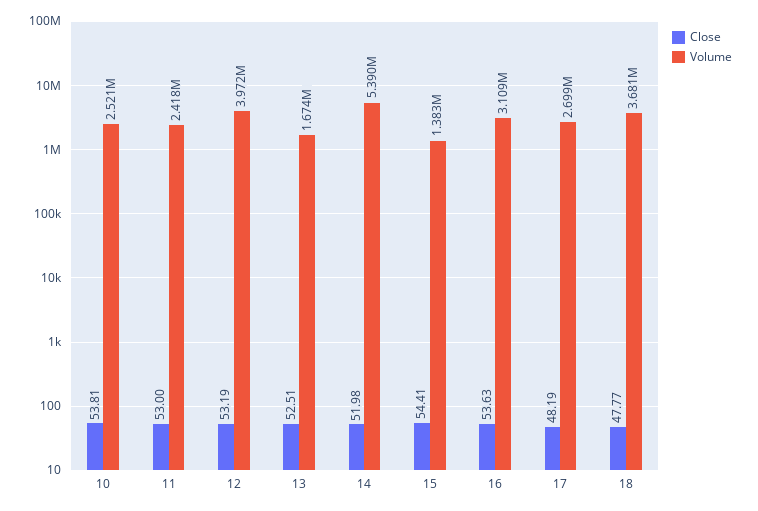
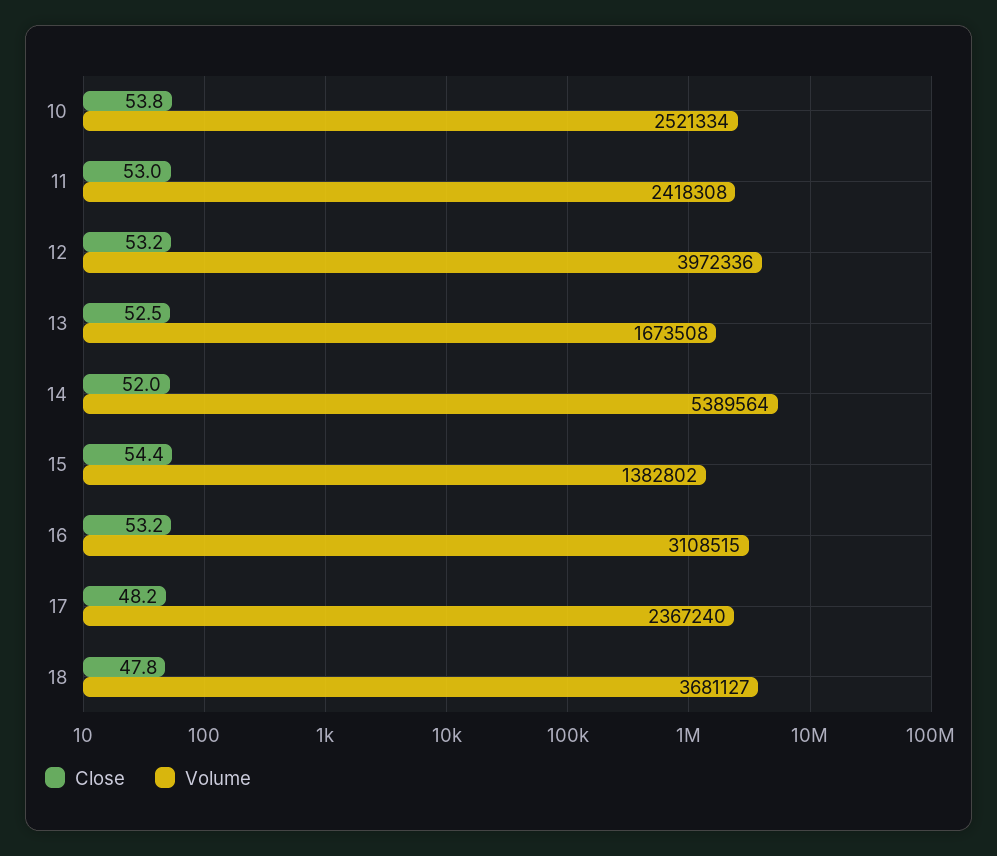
  {
    "Close": {
      "10": 53.81,
      "11": 53,
      "12": 53.19,
      "13": 52.51,
      "14": 51.98,
      "15": 54.41,
-     "16": 53.63,
+     "16": 53.2,
      "17": 48.19,
      "18": 47.77
    },
    "Volume": {
      "10": 2521334,
      "11": 2418308,
      "12": 3972336,
      "13": 1673508,
      "14": 5389564,
      "15": 1382802,
      "16": 3108515,
-     "17": 2699000,
+     "17": 2367240,
      "18": 3681127
    }
  }

